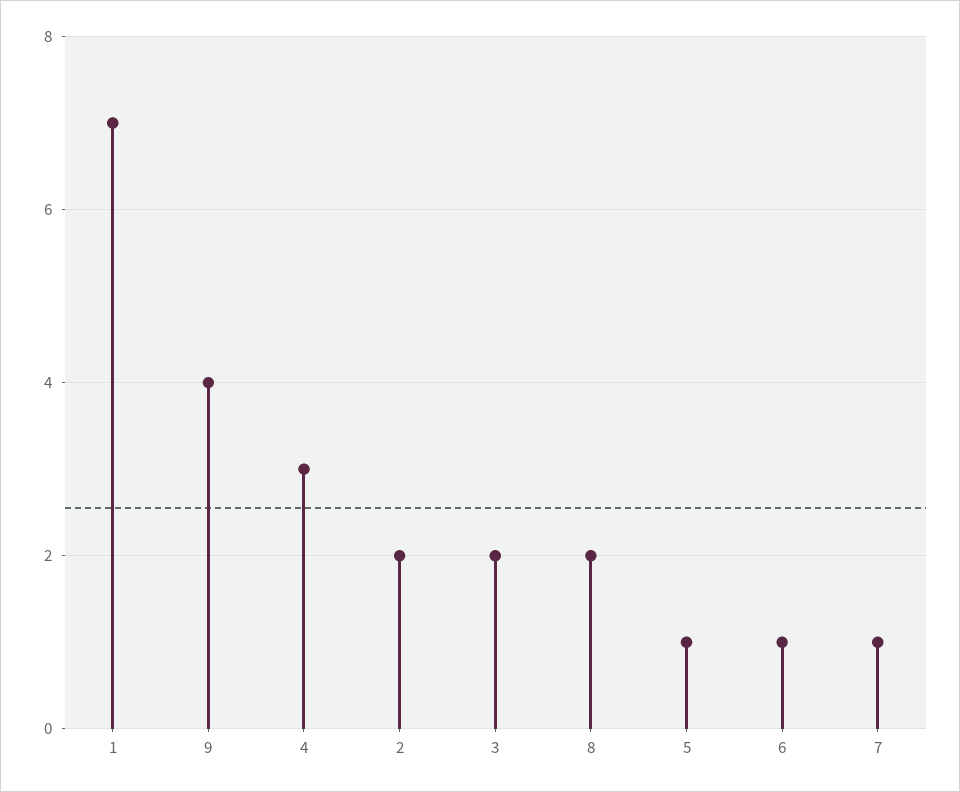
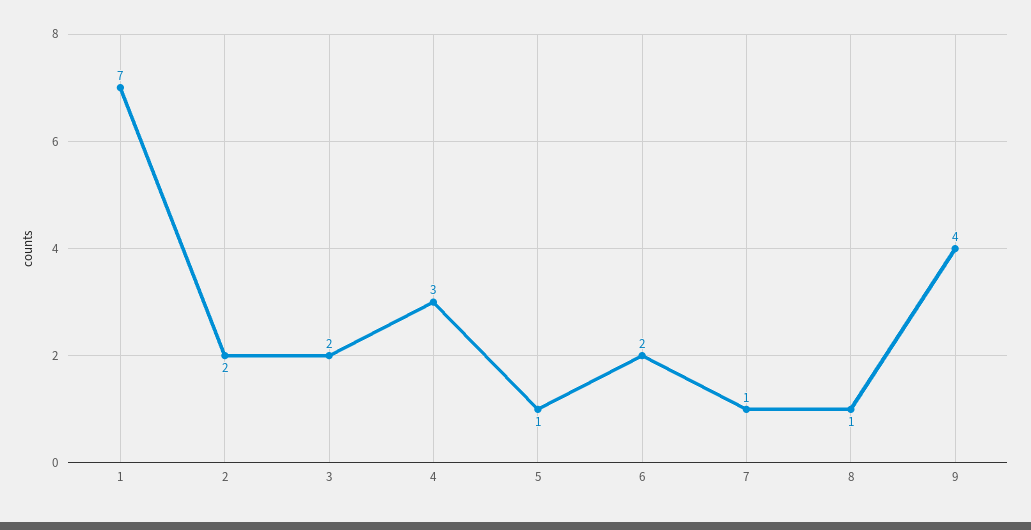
  {
    "1": 7,
    "9": 4,
    "4": 3,
    "2": 2,
    "3": 2,
-   "8": 2,
+   "8": 1,
    "5": 1,
-   "6": 1,
+   "6": 2,
    "7": 1
  }

